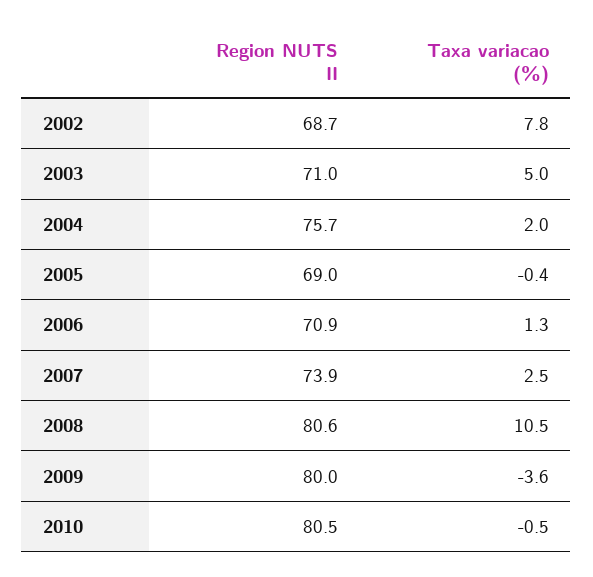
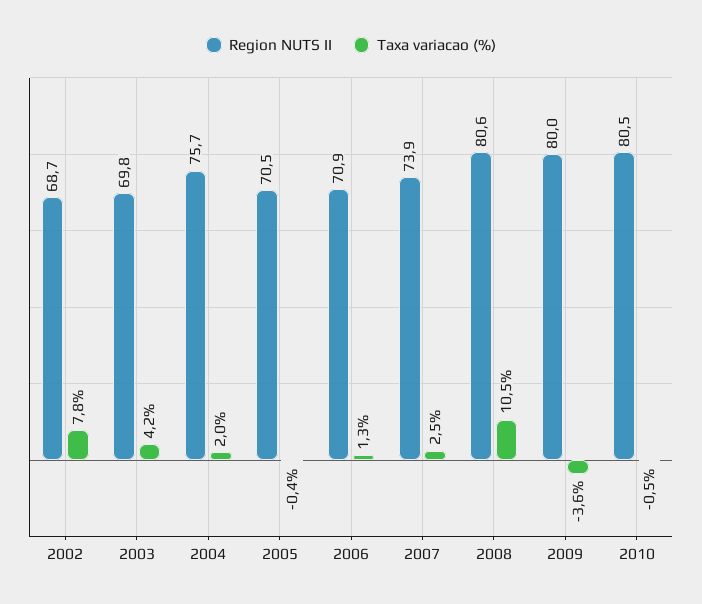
  {
    "Region NUTS II": {
      "2002": 68.7,
-     "2003": 71,
+     "2003": 69.8,
      "2004": 75.7,
-     "2005": 69,
+     "2005": 70.5,
      "2006": 70.9,
      "2007": 73.9,
      "2008": 80.6,
      "2009": 80,
      "2010": 80.5
    },
    "Taxa variacao (%)": {
      "2002": 7.8,
-     "2003": 5,
+     "2003": 4.2,
      "2004": 2,
      "2005": -0.4,
      "2006": 1.3,
      "2007": 2.5,
      "2008": 10.5,
      "2009": -3.6,
      "2010": -0.5
    }
  }

